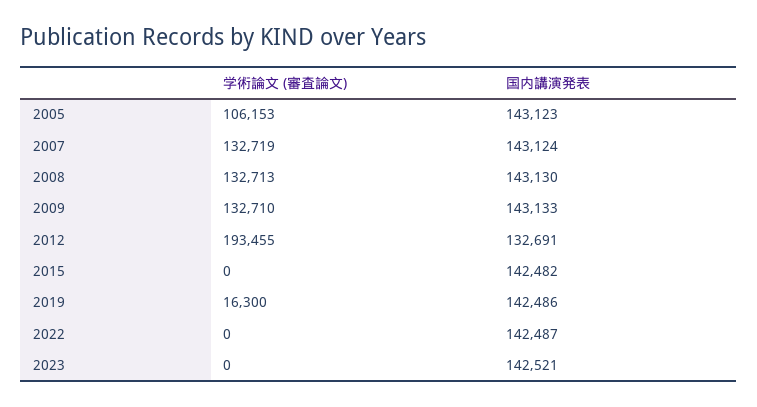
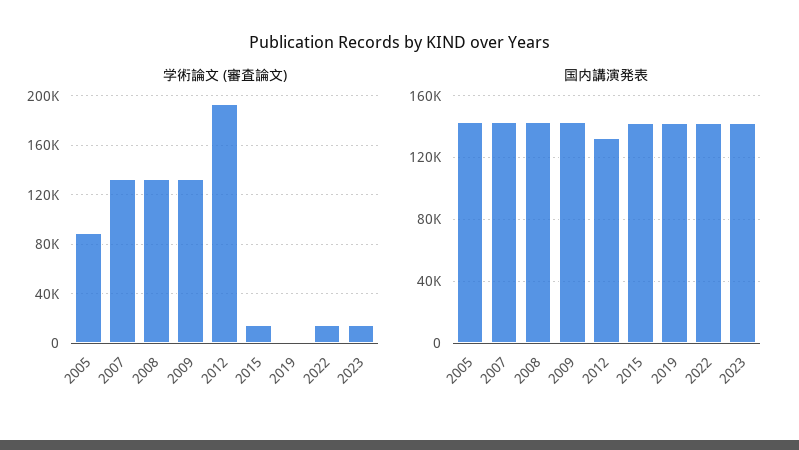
  {
    "学術論文 (審査論文)": {
-     "2005": 106153,
+     "2005": 90000,
      "2007": 132719,
      "2008": 132713,
      "2009": 132710,
      "2012": 193455,
-     "2015": 0,
+     "2015": 15000,
-     "2019": 16300,
+     "2019": 0,
-     "2022": 0,
+     "2022": 15000,
-     "2023": 0
+     "2023": 15000
    },
    "国内講演発表": {
      "2005": 143123,
      "2007": 143124,
      "2008": 143130,
      "2009": 143133,
      "2012": 132691,
      "2015": 142482,
      "2019": 142486,
      "2022": 142487,
      "2023": 142521
    }
  }

